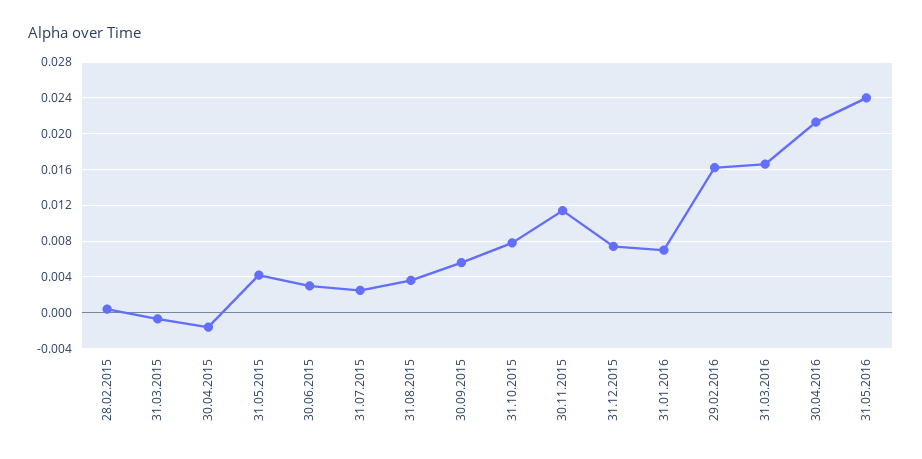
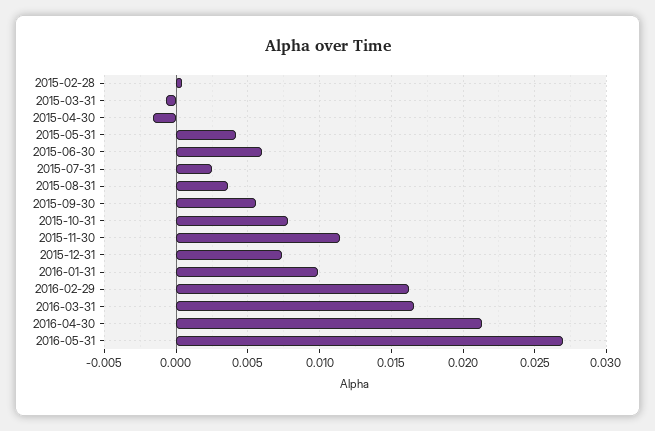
  {
    "28.02.2015": 0.0005,
    "31.03.2015": -0.0005,
    "30.04.2015": -0.0015,
    "31.05.2015": 0.004,
-   "30.06.2015": 0.003,
+   "30.06.2015": 0.006,
    "31.07.2015": 0.0025,
    "31.08.2015": 0.0035,
    "30.09.2015": 0.0055,
    "31.10.2015": 0.008,
    "30.11.2015": 0.0115,
    "31.12.2015": 0.0075,
-   "31.01.2016": 0.007,
+   "31.01.2016": 0.01,
    "29.02.2016": 0.016,
    "31.03.2016": 0.0165,
    "30.04.2016": 0.0215,
-   "31.05.2016": 0.024
+   "31.05.2016": 0.027
  }

